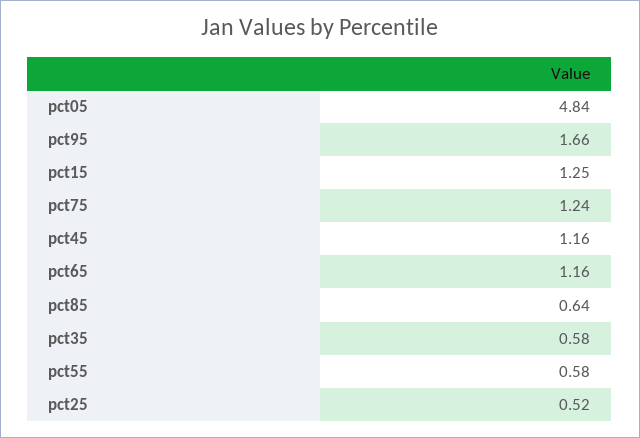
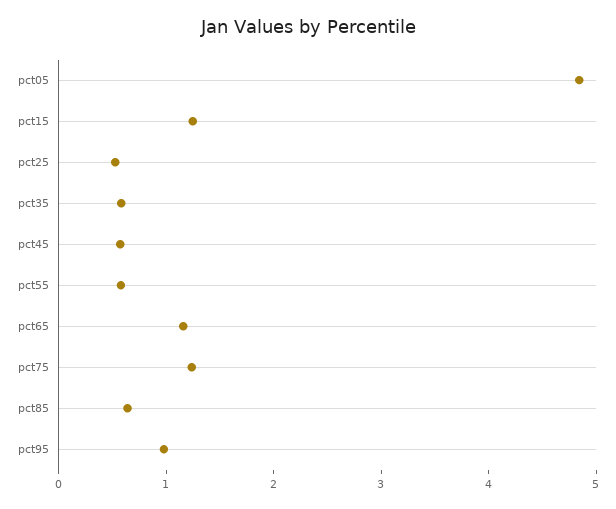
  {
    "pct05": 4.84,
-   "pct95": 1.66,
+   "pct95": 1,
    "pct15": 1.25,
    "pct75": 1.24,
-   "pct45": 1.16,
+   "pct45": 0.6,
    "pct65": 1.16,
    "pct85": 0.64,
    "pct35": 0.58,
    "pct55": 0.58,
    "pct25": 0.52
  }

